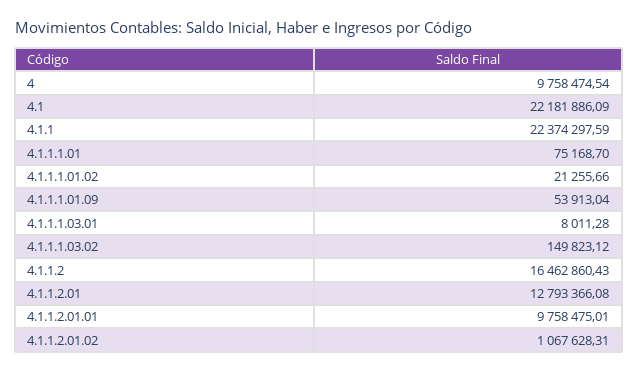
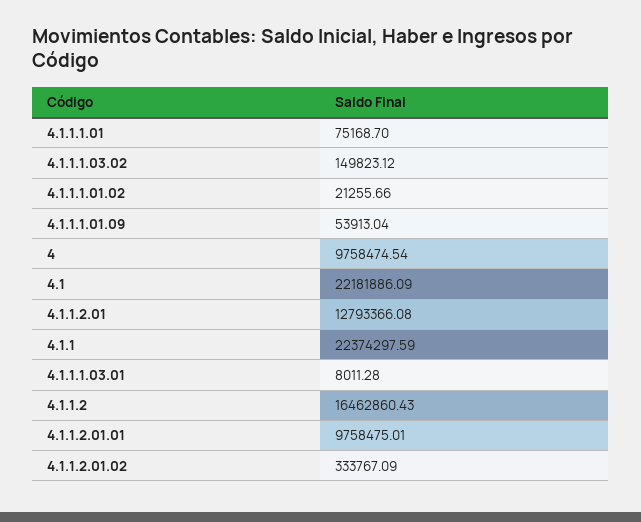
  {
    "4": 9758474.54,
    "4.1": 22181886.09,
    "4.1.1": 22374297.59,
    "4.1.1.1.01": 75168.7,
    "4.1.1.1.01.02": 21255.66,
    "4.1.1.1.01.09": 53913.04,
    "4.1.1.1.03.01": 8011.28,
    "4.1.1.1.03.02": 149823.12,
    "4.1.1.2": 16462860.43,
    "4.1.1.2.01": 12793366.08,
    "4.1.1.2.01.01": 9758475.01,
-   "4.1.1.2.01.02": 1067628.31
+   "4.1.1.2.01.02": 333767.09
  }

